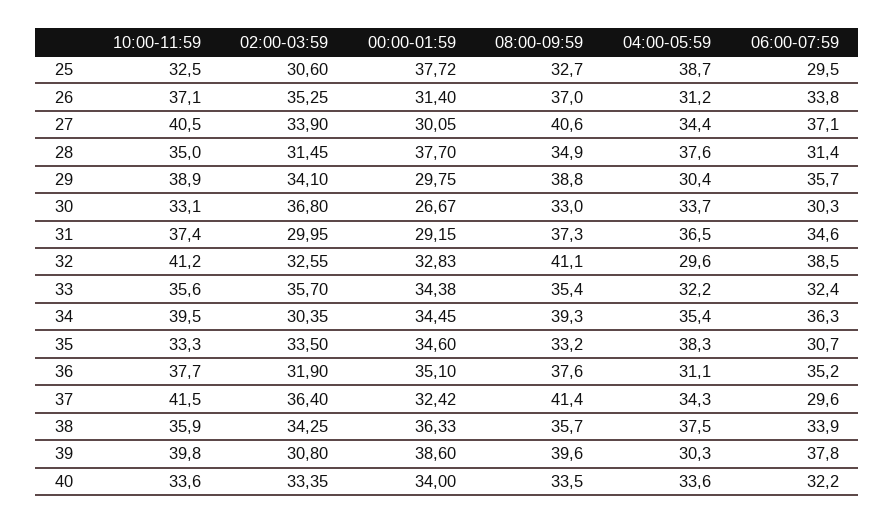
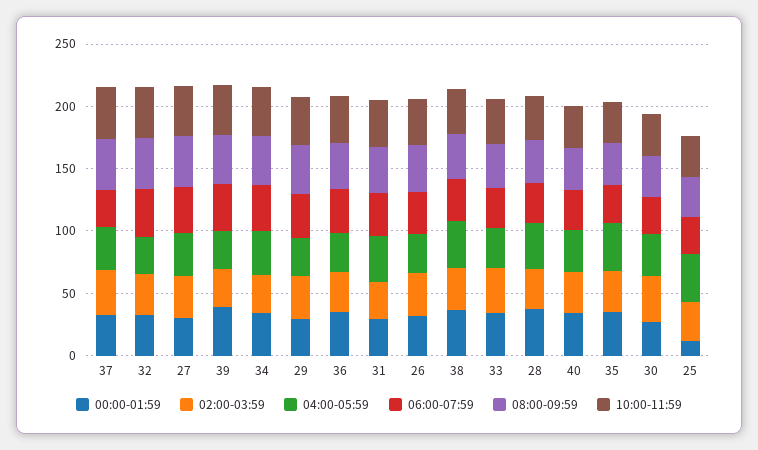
  {
    "10:00-11:59": {
      "25": 32.5,
      "26": 37.1,
      "27": 40.5,
      "28": 35,
      "29": 38.9,
      "30": 33.1,
      "31": 37.4,
      "32": 41.2,
      "33": 35.6,
      "34": 39.5,
      "35": 33.3,
      "36": 37.7,
      "37": 41.5,
      "38": 35.9,
      "39": 39.8,
      "40": 33.6
    },
    "02:00-03:59": {
      "25": 30.6,
      "26": 35.25,
      "27": 33.9,
      "28": 31.45,
      "29": 34.1,
      "30": 36.8,
      "31": 29.95,
      "32": 32.55,
      "33": 35.7,
      "34": 30.35,
      "35": 33.5,
      "36": 31.9,
      "37": 36.4,
      "38": 34.25,
      "39": 30.8,
      "40": 33.35
    },
    "00:00-01:59": {
-     "25": 37.72,
+     "25": 10,
      "26": 31.4,
      "27": 30.05,
      "28": 37.7,
      "29": 29.75,
      "30": 26.67,
      "31": 29.15,
      "32": 32.83,
      "33": 34.38,
      "34": 34.45,
      "35": 34.6,
      "36": 35.1,
      "37": 32.42,
      "38": 36.33,
      "39": 38.6,
      "40": 34
    },
    "08:00-09:59": {
      "25": 32.7,
      "26": 37,
      "27": 40.6,
      "28": 34.9,
      "29": 38.8,
      "30": 33,
      "31": 37.3,
      "32": 41.1,
      "33": 35.4,
      "34": 39.3,
      "35": 33.2,
      "36": 37.6,
      "37": 41.4,
      "38": 35.7,
      "39": 39.6,
      "40": 33.5
    },
    "04:00-05:59": {
      "25": 38.7,
      "26": 31.2,
      "27": 34.4,
      "28": 37.6,
      "29": 30.4,
      "30": 33.7,
      "31": 36.5,
      "32": 29.6,
      "33": 32.2,
      "34": 35.4,
      "35": 38.3,
      "36": 31.1,
      "37": 34.3,
      "38": 37.5,
      "39": 30.3,
      "40": 33.6
    },
    "06:00-07:59": {
      "25": 29.5,
      "26": 33.8,
      "27": 37.1,
      "28": 31.4,
      "29": 35.7,
      "30": 30.3,
      "31": 34.6,
      "32": 38.5,
      "33": 32.4,
      "34": 36.3,
      "35": 30.7,
      "36": 35.2,
      "37": 29.6,
      "38": 33.9,
      "39": 37.8,
      "40": 32.2
    }
  }

